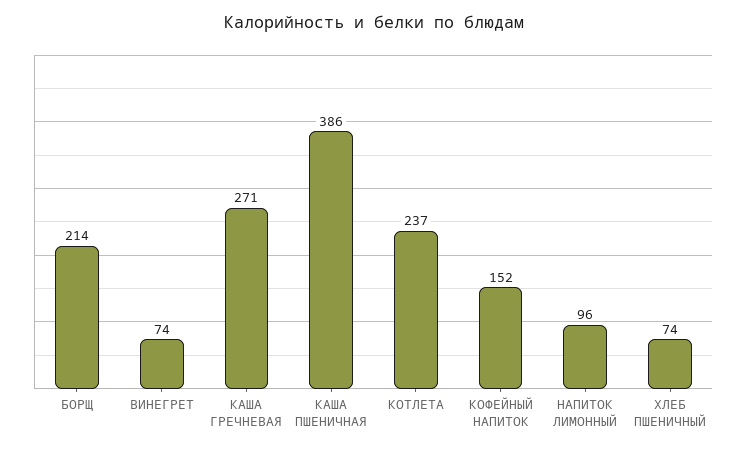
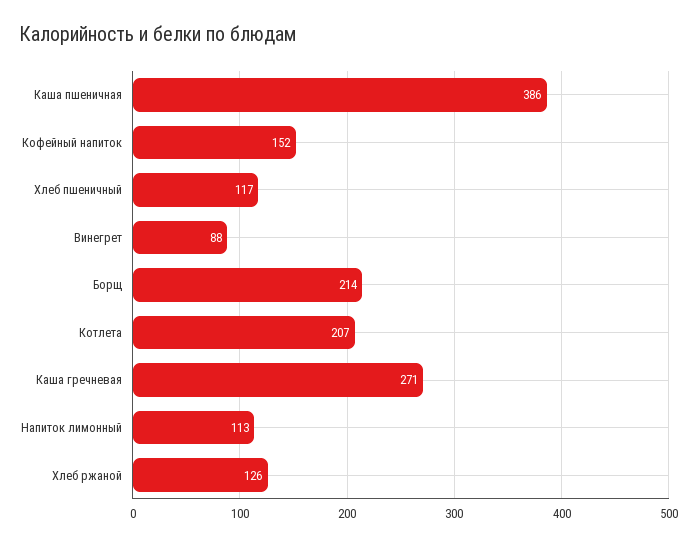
  {
    "БОРЩ": 214,
-   "ВИНЕГРЕТ": 74,
+   "ВИНЕГРЕТ": 88,
    "КАША ГРЕЧНЕВАЯ": 271,
    "КАША ПШЕНИЧНАЯ": 386,
-   "КОТЛЕТА": 237,
+   "КОТЛЕТА": 207,
    "КОФЕЙНЫЙ НАПИТОК": 152,
-   "НАПИТОК ЛИМОННЫЙ": 96,
+   "НАПИТОК ЛИМОННЫЙ": 113,
-   "ХЛЕБ ПШЕНИЧНЫЙ": 74
+   "ХЛЕБ ПШЕНИЧНЫЙ": 117,
+   "Хлеб ржаной": 126
  }

